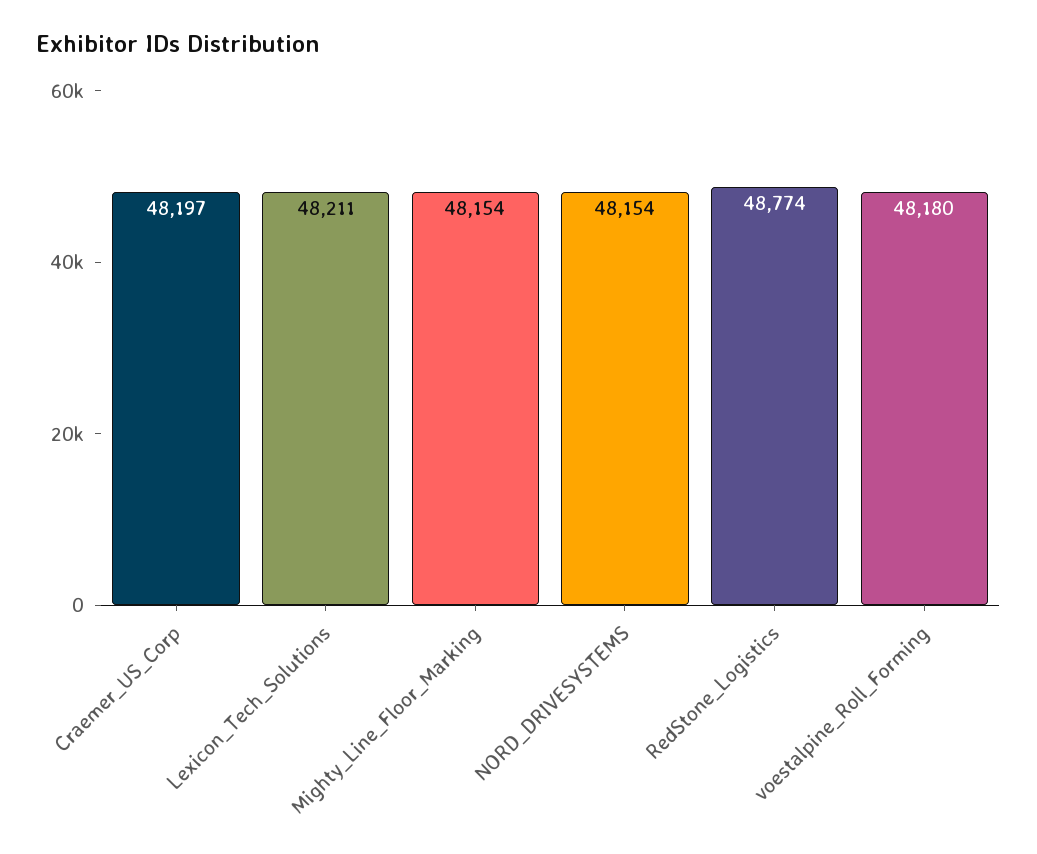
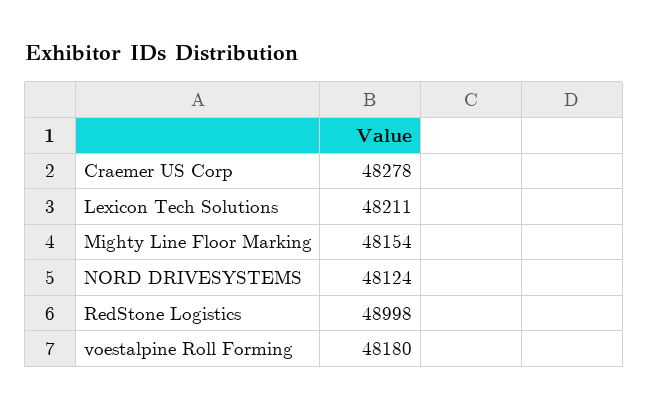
  {
-   "Craemer_US_Corp": 48197,
+   "Craemer_US_Corp": 48278,
    "Lexicon_Tech_Solutions": 48211,
    "Mighty_Line_Floor_Marking": 48154,
-   "NORD_DRIVESYSTEMS": 48154,
+   "NORD_DRIVESYSTEMS": 48124,
-   "RedStone_Logistics": 48774,
+   "RedStone_Logistics": 48998,
    "voestalpine_Roll_Forming": 48180
  }

